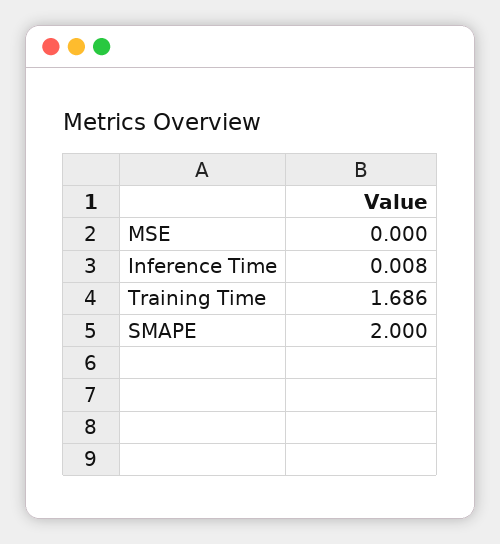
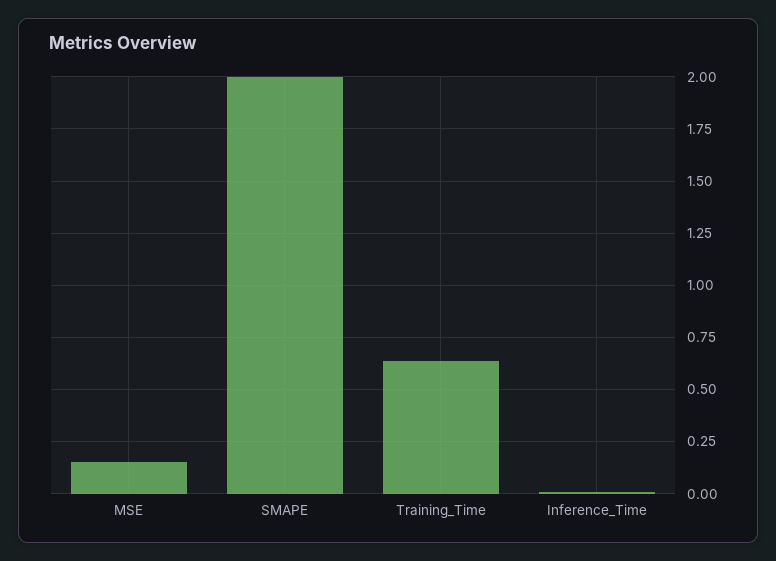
  {
-   "MSE": 0,
+   "MSE": 0.15,
    "Inference Time": 0.008,
-   "Training Time": 1.686,
+   "Training Time": 0.65,
    "SMAPE": 2
  }

